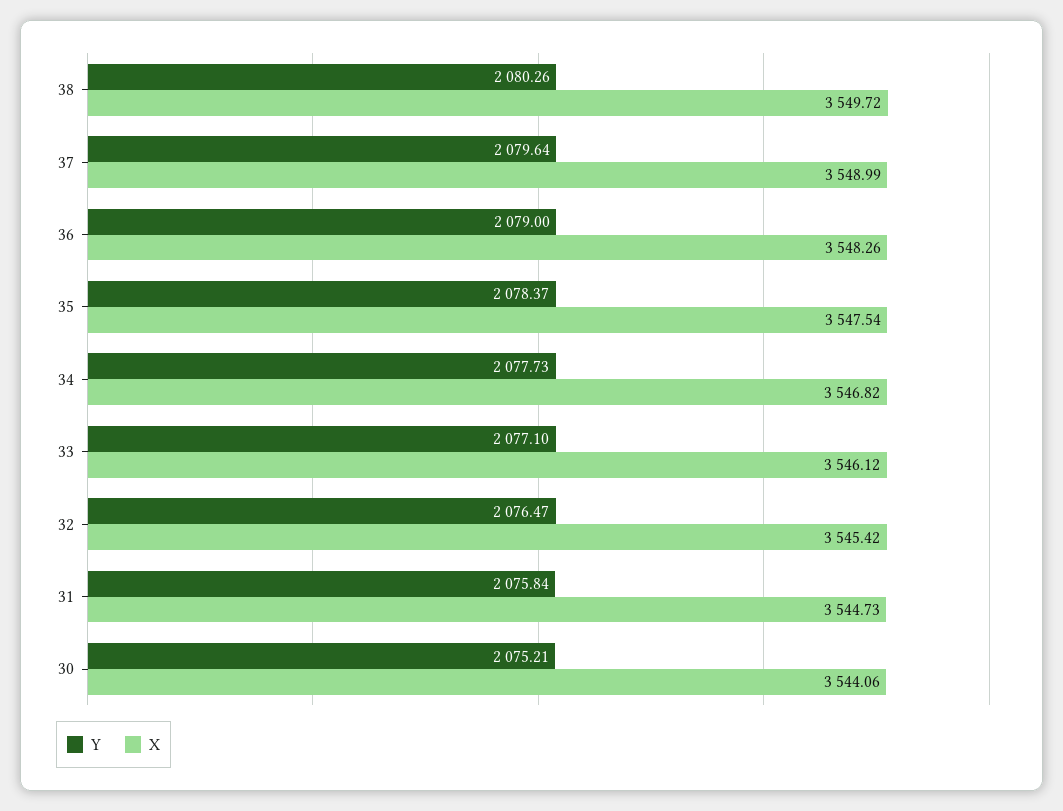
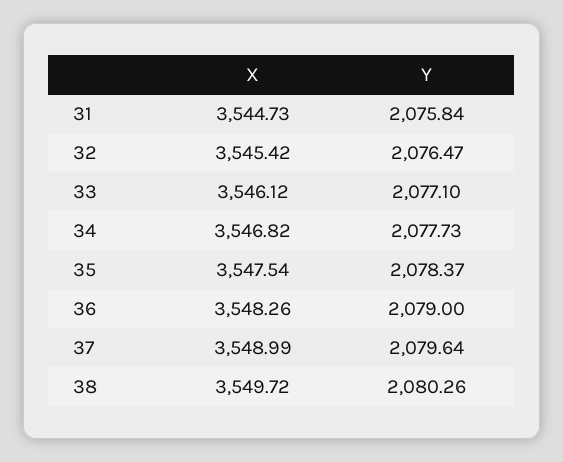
  {
    "Y": {
      "38": 2080.26,
      "37": 2079.64,
      "36": 2079,
      "35": 2078.37,
      "34": 2077.73,
      "33": 2077.1,
      "32": 2076.47,
-     "31": 2075.84,
+     "31": 2075.84
-     "30": 2075.21
    },
    "X": {
      "38": 3549.72,
      "37": 3548.99,
      "36": 3548.26,
      "35": 3547.54,
      "34": 3546.82,
      "33": 3546.12,
      "32": 3545.42,
-     "31": 3544.73,
+     "31": 3544.73
-     "30": 3544.06
    }
  }

